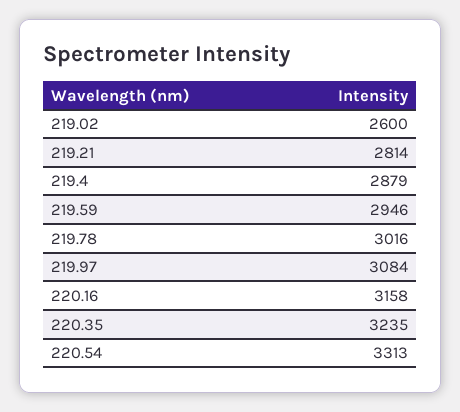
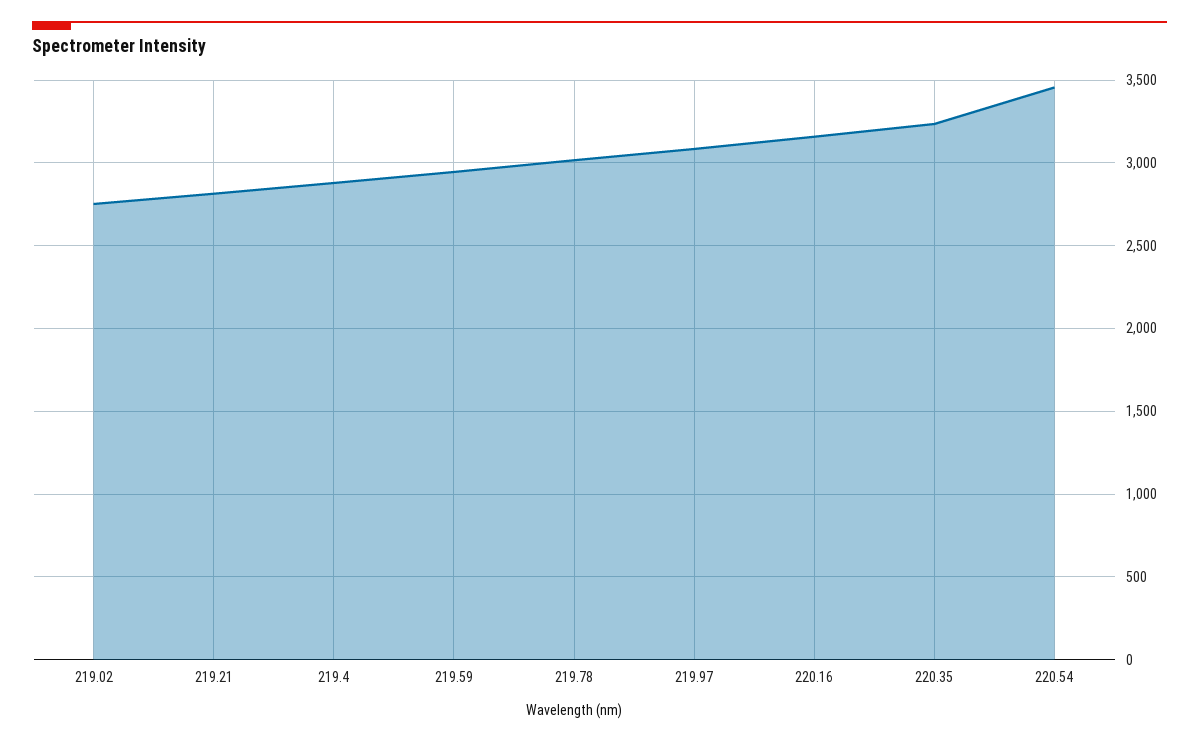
  {
-   "219.02": 2600,
+   "219.02": 2750,
    "219.21": 2814,
    "219.4": 2879,
    "219.59": 2946,
    "219.78": 3016,
    "219.97": 3084,
    "220.16": 3158,
    "220.35": 3235,
-   "220.54": 3313
+   "220.54": 3450
  }

